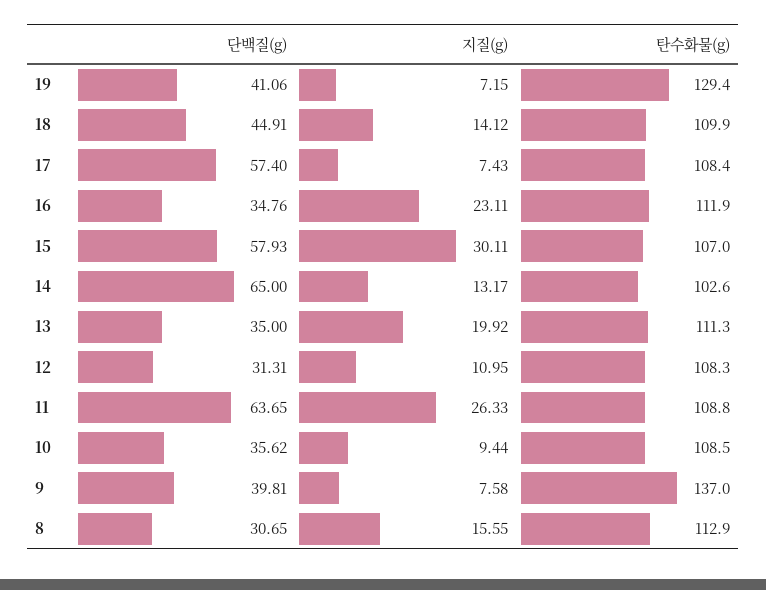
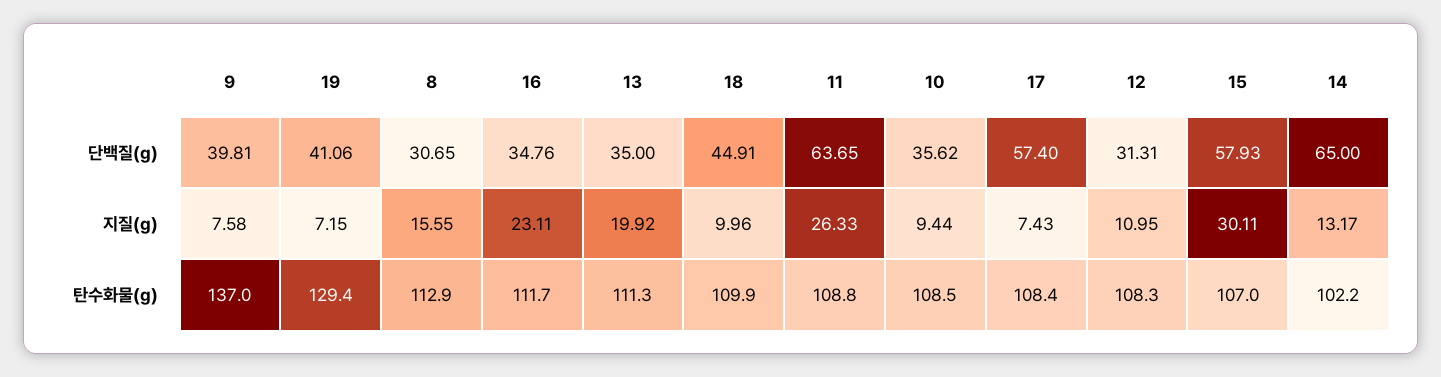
  {
    "단백질(g)": {
      "19": 41.06,
      "18": 44.91,
      "17": 57.4,
      "16": 34.76,
      "15": 57.93,
      "14": 65,
      "13": 35,
      "12": 31.31,
      "11": 63.65,
      "10": 35.62,
      "9": 39.81,
      "8": 30.65
    },
    "지질(g)": {
      "19": 7.15,
-     "18": 14.12,
+     "18": 9.96,
      "17": 7.43,
      "16": 23.11,
      "15": 30.11,
      "14": 13.17,
      "13": 19.92,
      "12": 10.95,
      "11": 26.33,
      "10": 9.44,
      "9": 7.58,
      "8": 15.55
    },
    "탄수화물(g)": {
      "19": 129.4,
      "18": 109.9,
      "17": 108.4,
-     "16": 111.9,
+     "16": 111.7,
      "15": 107,
-     "14": 102.6,
+     "14": 102.2,
      "13": 111.3,
      "12": 108.3,
      "11": 108.8,
      "10": 108.5,
      "9": 137,
      "8": 112.9
    }
  }

